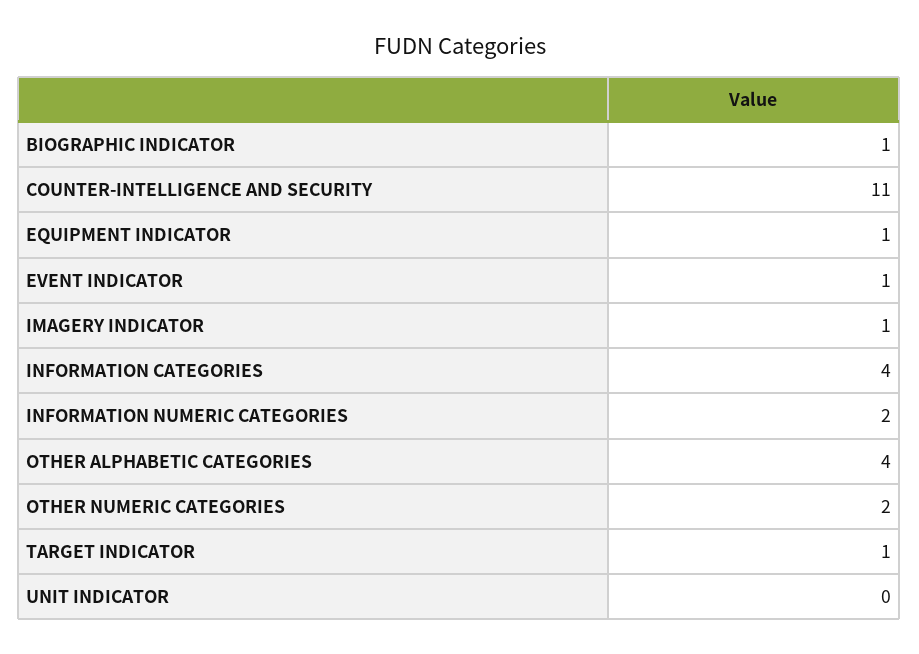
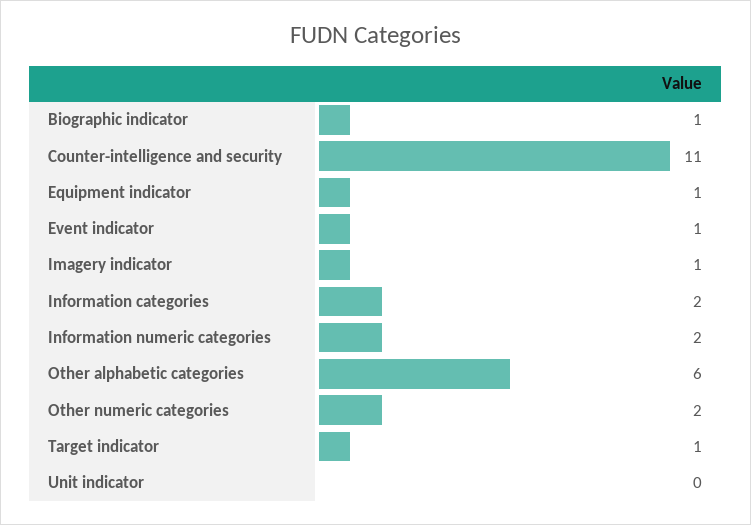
  {
    "BIOGRAPHIC INDICATOR": 1,
    "COUNTER-INTELLIGENCE AND SECURITY": 11,
    "EQUIPMENT INDICATOR": 1,
    "EVENT INDICATOR": 1,
    "IMAGERY INDICATOR": 1,
-   "INFORMATION CATEGORIES": 4,
+   "INFORMATION CATEGORIES": 2,
    "INFORMATION NUMERIC CATEGORIES": 2,
-   "OTHER ALPHABETIC CATEGORIES": 4,
+   "OTHER ALPHABETIC CATEGORIES": 6,
    "OTHER NUMERIC CATEGORIES": 2,
    "TARGET INDICATOR": 1,
    "UNIT INDICATOR": 0
  }

